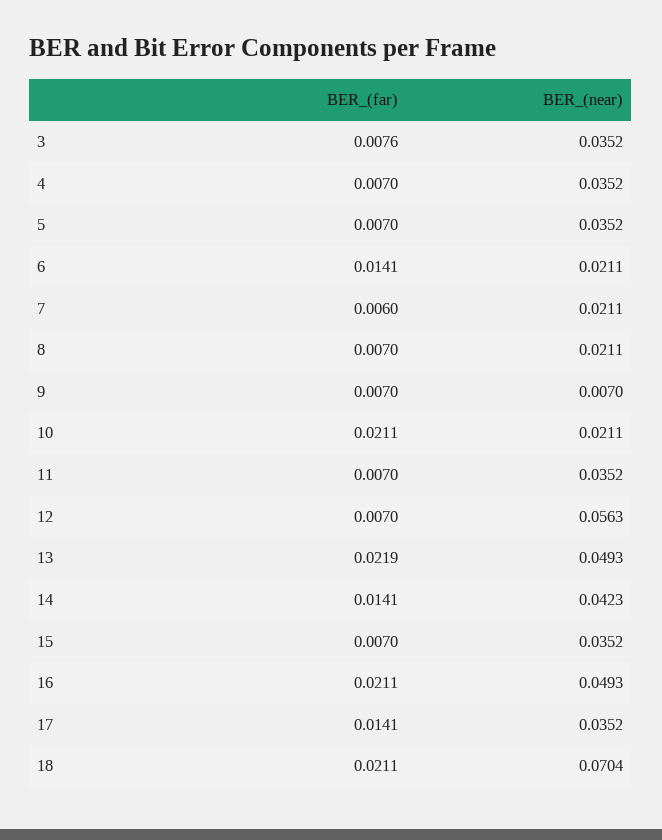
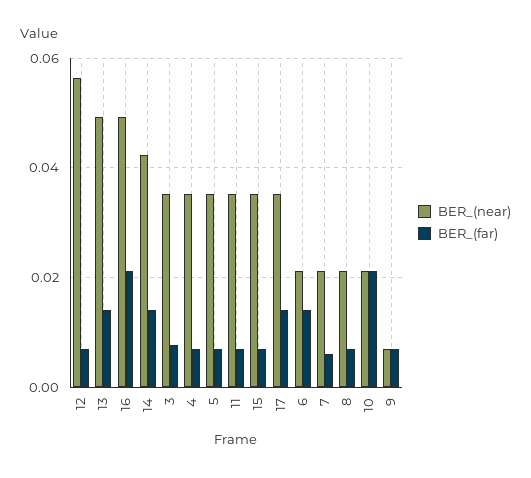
  {
    "BER_(far)": {
      "3": 0.0076,
      "4": 0.007,
      "5": 0.007,
      "6": 0.0141,
      "7": 0.006,
      "8": 0.007,
      "9": 0.007,
      "10": 0.0211,
      "11": 0.007,
      "12": 0.007,
-     "13": 0.0219,
+     "13": 0.014,
      "14": 0.0141,
      "15": 0.007,
      "16": 0.0211,
-     "17": 0.0141,
+     "17": 0.0141
-     "18": 0.0211
    },
    "BER_(near)": {
      "3": 0.0352,
      "4": 0.0352,
      "5": 0.0352,
      "6": 0.0211,
      "7": 0.0211,
      "8": 0.0211,
      "9": 0.007,
      "10": 0.0211,
      "11": 0.0352,
      "12": 0.0563,
      "13": 0.0493,
      "14": 0.0423,
      "15": 0.0352,
      "16": 0.0493,
-     "17": 0.0352,
+     "17": 0.0352
-     "18": 0.0704
    }
  }

